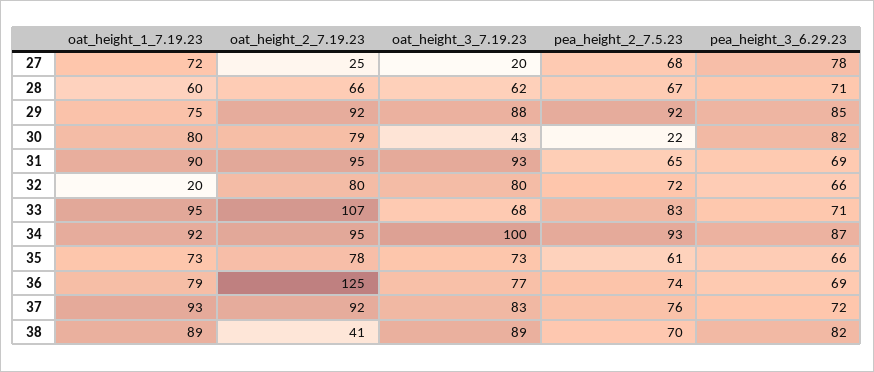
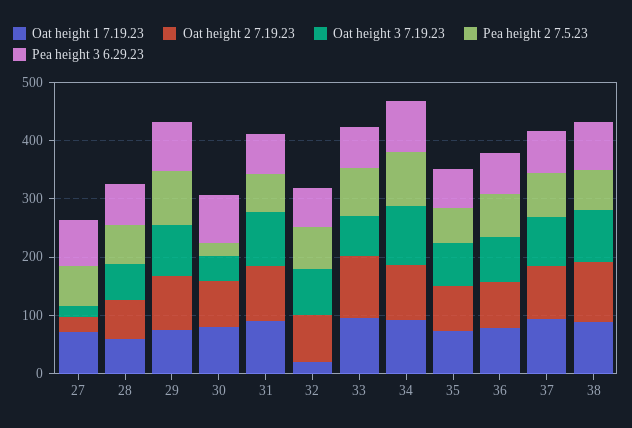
  {
    "oat_height_1_7.19.23": {
      "27": 72,
      "28": 60,
      "29": 75,
      "30": 80,
      "31": 90,
      "32": 20,
      "33": 95,
      "34": 92,
      "35": 73,
      "36": 79,
      "37": 93,
      "38": 89
    },
    "oat_height_2_7.19.23": {
      "27": 25,
      "28": 66,
      "29": 92,
      "30": 79,
      "31": 95,
      "32": 80,
      "33": 107,
      "34": 95,
      "35": 78,
-     "36": 125,
+     "36": 80,
      "37": 92,
-     "38": 41
+     "38": 100
    },
    "oat_height_3_7.19.23": {
      "27": 20,
      "28": 62,
      "29": 88,
      "30": 43,
      "31": 93,
      "32": 80,
      "33": 68,
      "34": 100,
      "35": 73,
      "36": 77,
      "37": 83,
      "38": 89
    },
    "pea_height_2_7.5.23": {
      "27": 68,
      "28": 67,
      "29": 92,
      "30": 22,
      "31": 65,
      "32": 72,
      "33": 83,
      "34": 93,
      "35": 61,
      "36": 74,
      "37": 76,
      "38": 70
    },
    "pea_height_3_6.29.23": {
      "27": 78,
      "28": 71,
      "29": 85,
      "30": 82,
      "31": 69,
      "32": 66,
      "33": 71,
      "34": 87,
      "35": 66,
      "36": 69,
      "37": 72,
      "38": 82
    }
  }

